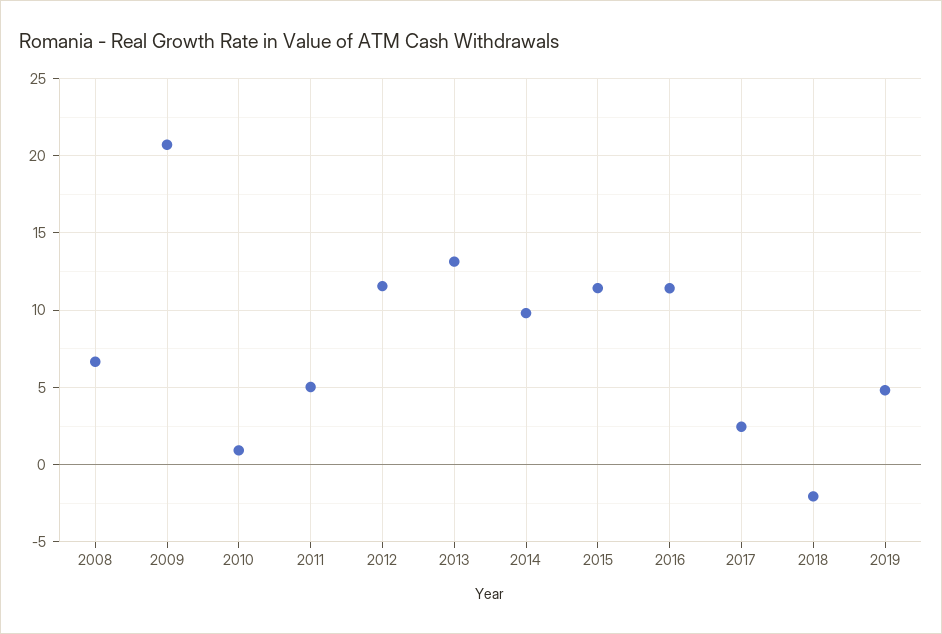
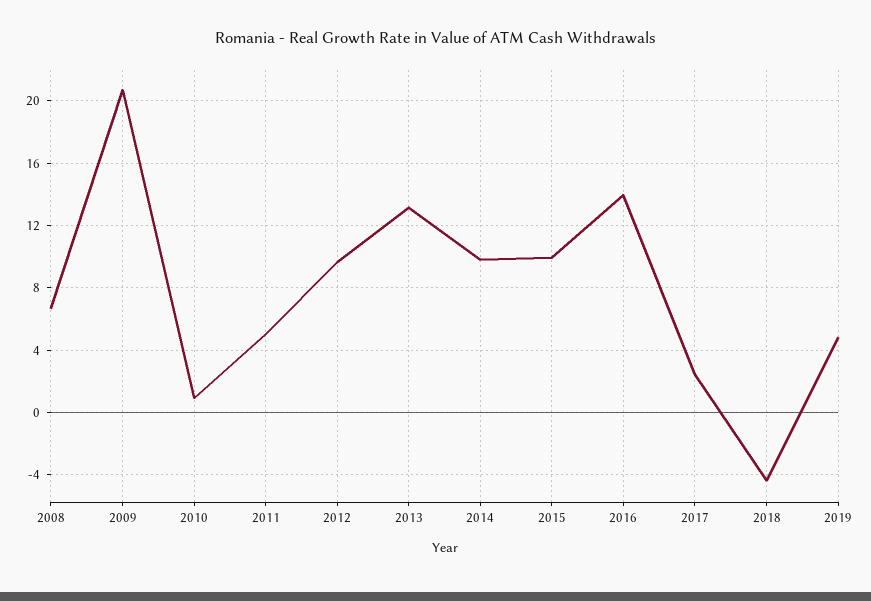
  {
    "2008": 6.5,
    "2009": 20.5,
    "2010": 1,
    "2011": 5,
-   "2012": 11.5,
+   "2012": 9.5,
    "2013": 13,
    "2014": 10,
-   "2015": 11.5,
+   "2015": 10,
-   "2016": 11.5,
+   "2016": 14,
    "2017": 2.5,
-   "2018": -2,
+   "2018": -4.5,
    "2019": 5
  }

